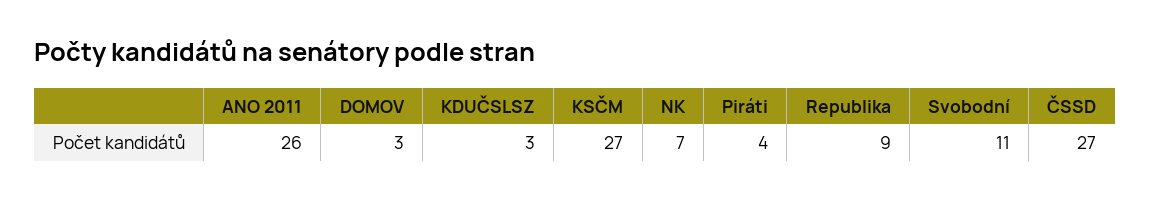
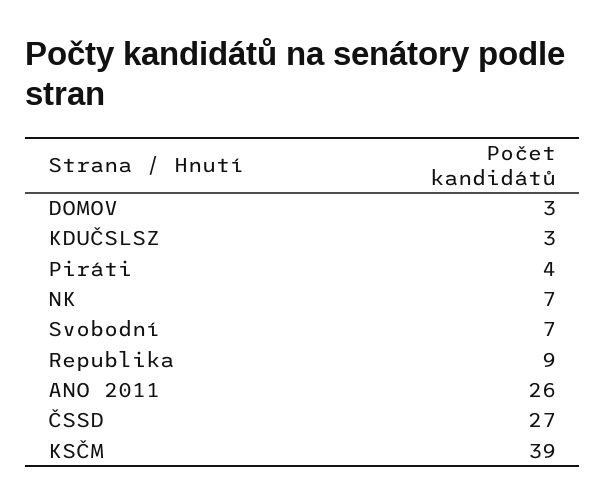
  {
    "ANO 2011": 26,
    "DOMOV": 3,
    "KDUČSLSZ": 3,
-   "KSČM": 27,
+   "KSČM": 39,
    "NK": 7,
    "Piráti": 4,
    "Republika": 9,
-   "Svobodní": 11,
+   "Svobodní": 7,
    "ČSSD": 27
  }

